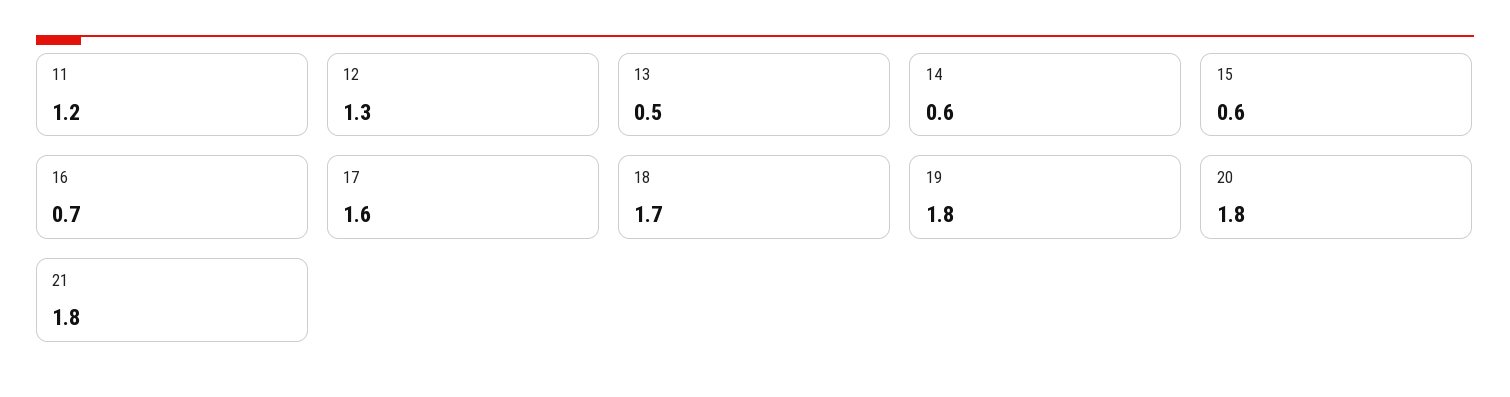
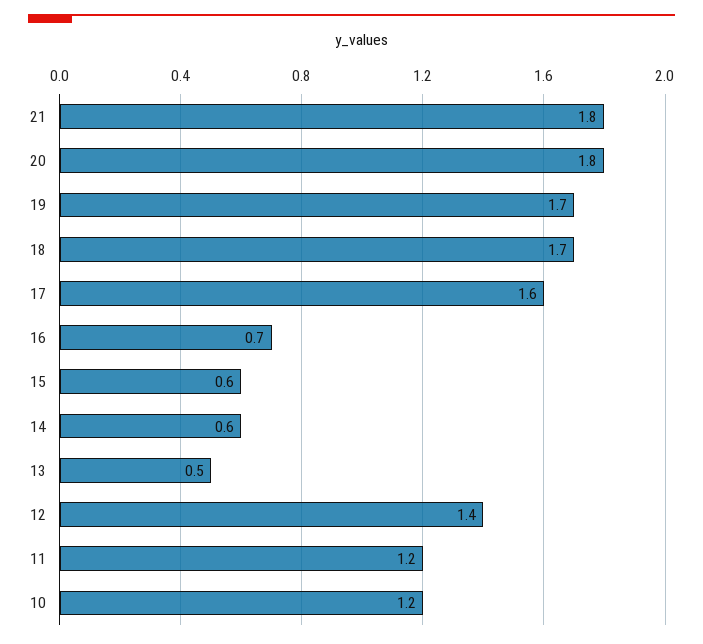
  {
    "11": 1.2,
-   "12": 1.3,
+   "12": 1.4,
    "13": 0.5,
    "14": 0.6,
    "15": 0.6,
    "16": 0.7,
    "17": 1.6,
    "18": 1.7,
-   "19": 1.8,
+   "19": 1.7,
    "20": 1.8,
-   "21": 1.8
+   "21": 1.8,
+   "10": 1.2
  }

